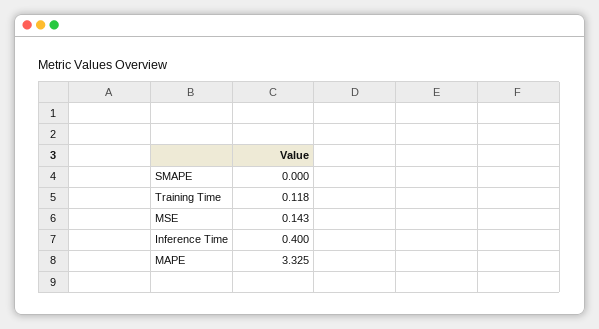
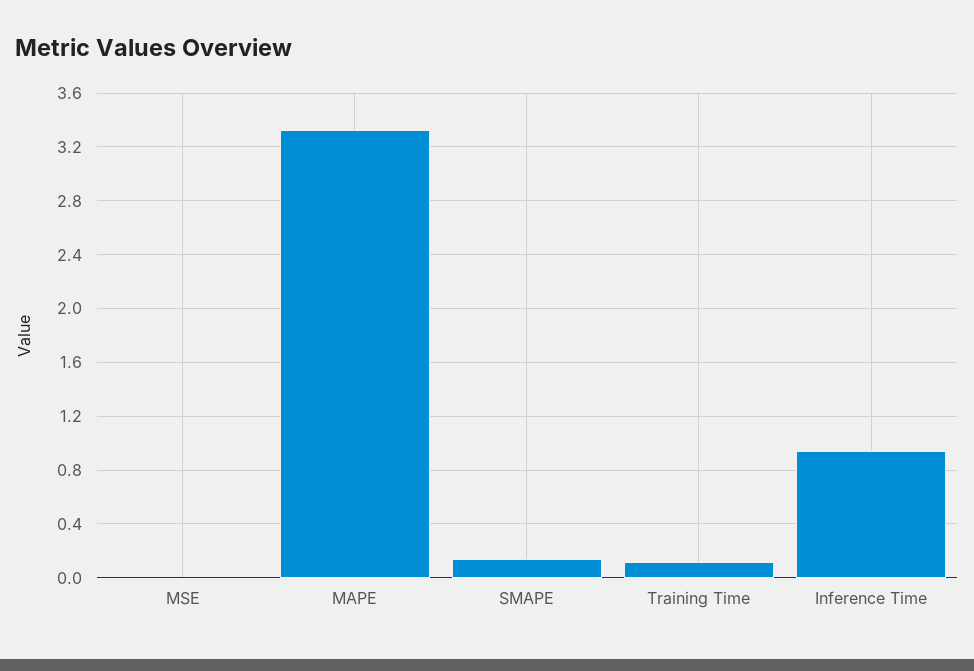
  {
-   "SMAPE": 0,
+   "SMAPE": 0.15,
    "Training Time": 0.118,
-   "MSE": 0.143,
+   "MSE": 0,
-   "Inference Time": 0.4,
+   "Inference Time": 0.95,
    "MAPE": 3.325
  }

